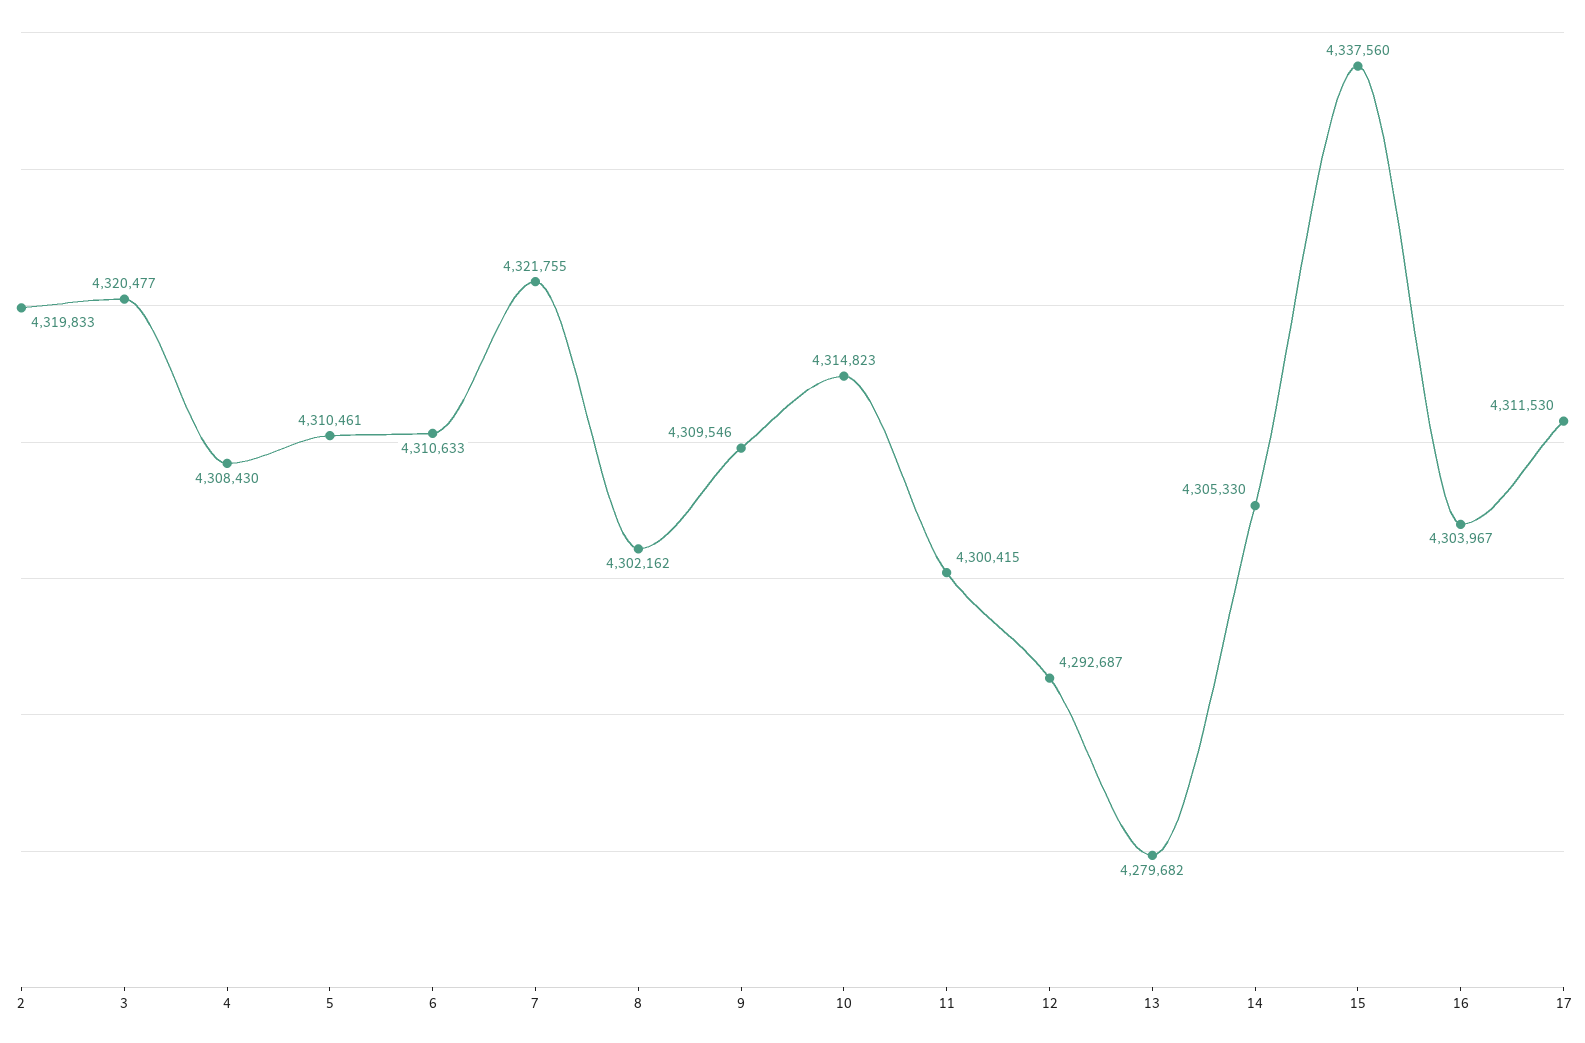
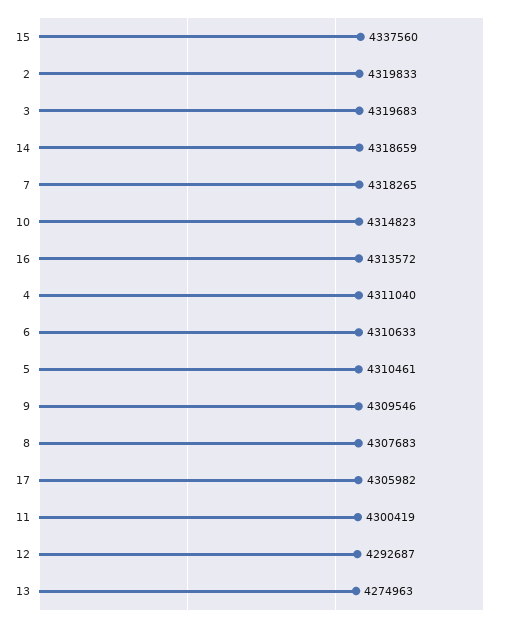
  {
    "2": 4319833,
-   "3": 4320477,
+   "3": 4319683,
-   "4": 4308430,
+   "4": 4311040,
    "5": 4310461,
    "6": 4310633,
-   "7": 4321755,
+   "7": 4318265,
-   "8": 4302162,
+   "8": 4307683,
    "9": 4309546,
    "10": 4314823,
-   "11": 4300415,
+   "11": 4300419,
    "12": 4292687,
-   "13": 4279682,
+   "13": 4274963,
-   "14": 4305330,
+   "14": 4318659,
    "15": 4337560,
-   "16": 4303967,
+   "16": 4313572,
-   "17": 4311530
+   "17": 4305982
  }

